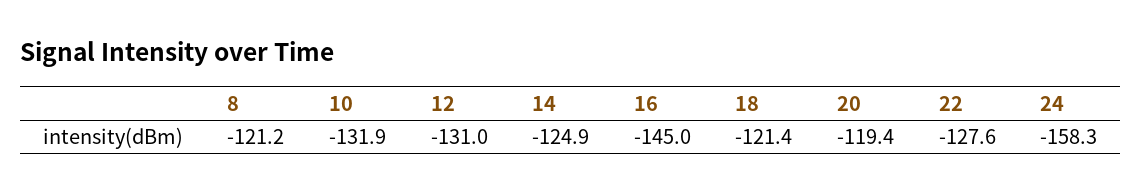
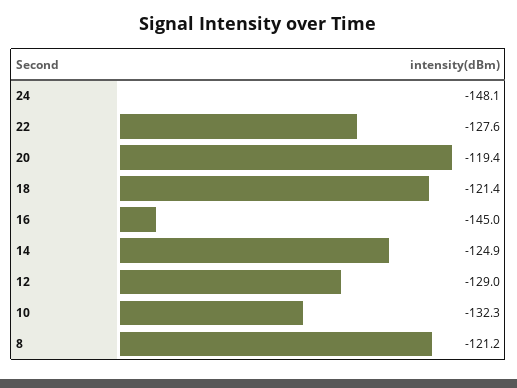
  {
    "8": -121.2,
-   "10": -131.9,
+   "10": -132.3,
-   "12": -131,
+   "12": -129,
    "14": -124.9,
    "16": -145,
    "18": -121.4,
    "20": -119.4,
    "22": -127.6,
-   "24": -158.3
+   "24": -148.1
  }

